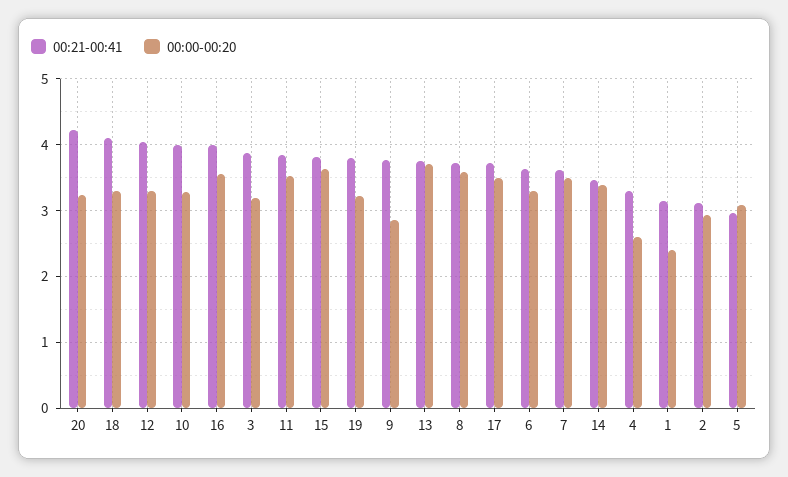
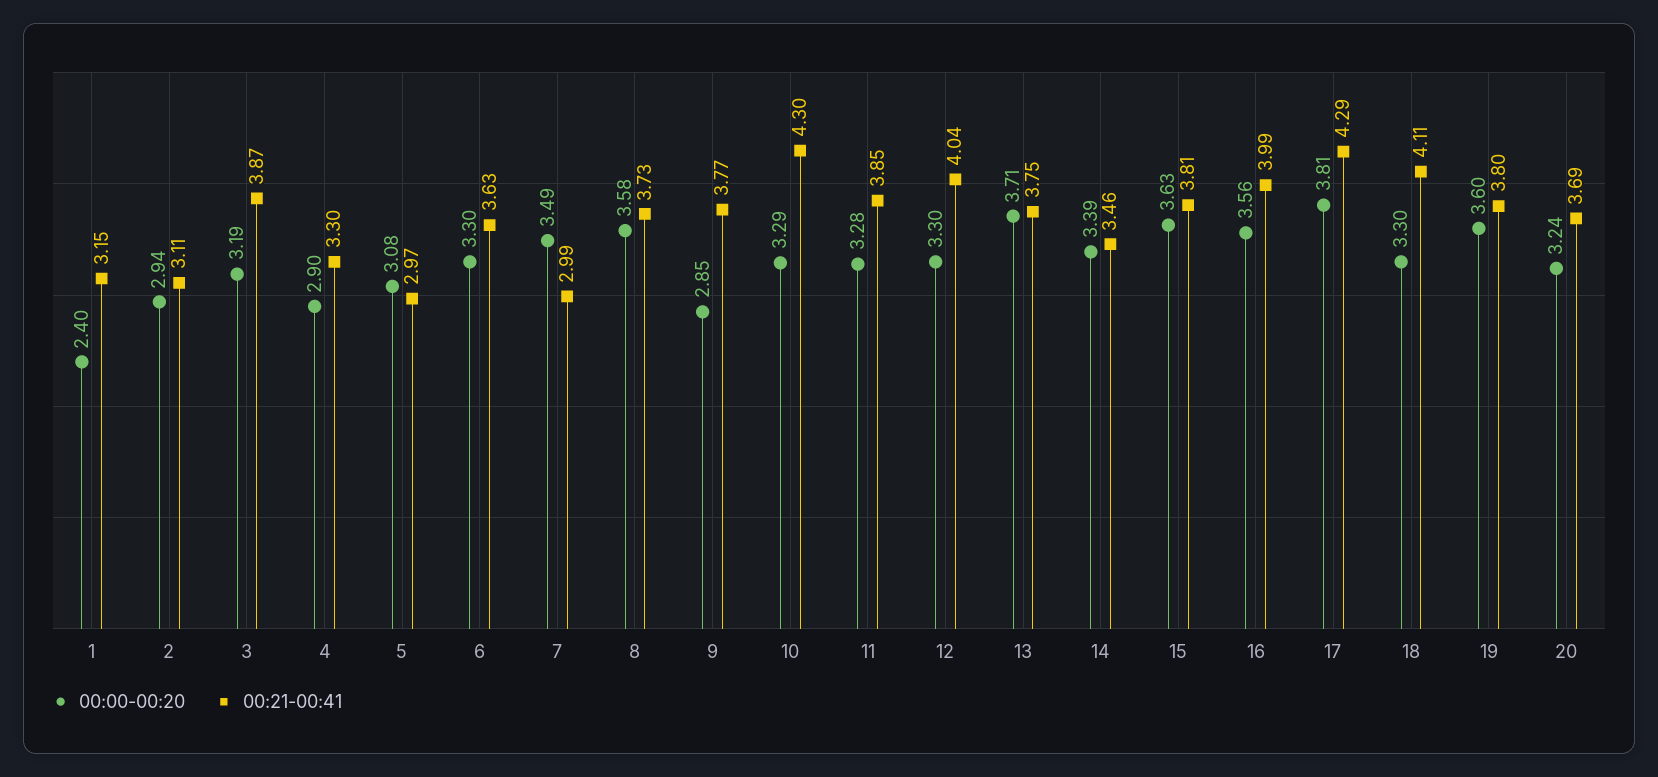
  {
    "00:21-00:41": {
-     "20": 4.2,
+     "20": 3.69,
      "18": 4.11,
      "12": 4.04,
-     "10": 4,
+     "10": 4.3,
      "16": 3.99,
      "3": 3.87,
      "11": 3.85,
      "15": 3.81,
      "19": 3.8,
      "9": 3.77,
      "13": 3.75,
      "8": 3.73,
-     "17": 3.7,
+     "17": 4.29,
      "6": 3.63,
-     "7": 3.6,
+     "7": 2.99,
      "14": 3.46,
      "4": 3.3,
      "1": 3.15,
      "2": 3.11,
      "5": 2.97
    },
    "00:00-00:20": {
      "20": 3.24,
      "18": 3.3,
      "12": 3.3,
      "10": 3.29,
      "16": 3.56,
      "3": 3.19,
-     "11": 3.5,
+     "11": 3.28,
      "15": 3.63,
-     "19": 3.2,
+     "19": 3.6,
      "9": 2.85,
      "13": 3.71,
      "8": 3.58,
-     "17": 3.5,
+     "17": 3.81,
      "6": 3.3,
      "7": 3.49,
      "14": 3.39,
-     "4": 2.6,
+     "4": 2.9,
      "1": 2.4,
      "2": 2.94,
      "5": 3.08
    }
  }

